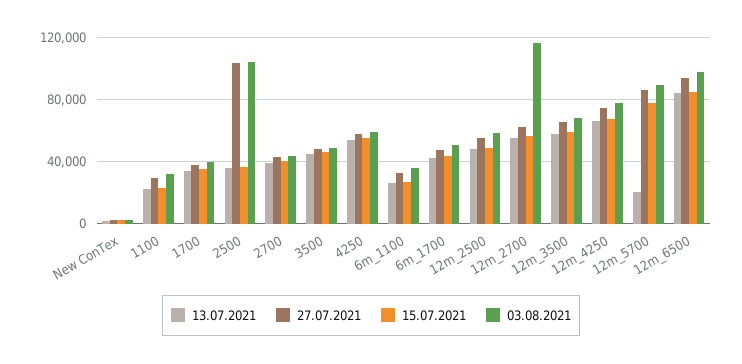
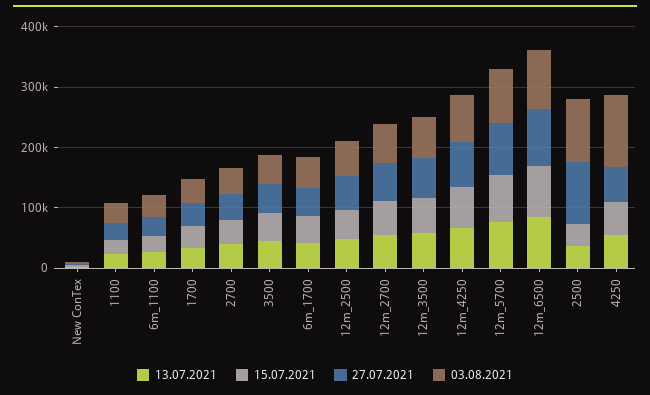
  {
    "13.07.2021": {
      "New ConTex": 0,
      "1100": 25000,
      "1700": 35000,
      "2500": 35000,
      "2700": 40000,
      "3500": 45000,
      "4250": 55000,
      "6m_1100": 25000,
      "6m_1700": 40000,
      "12m_2500": 50000,
      "12m_2700": 55000,
      "12m_3500": 60000,
      "12m_4250": 65000,
-     "12m_5700": 20000,
+     "12m_5700": 80000,
      "12m_6500": 85000
    },
    "27.07.2021": {
      "New ConTex": 0,
      "1100": 30000,
      "1700": 40000,
      "2500": 105000,
      "2700": 45000,
      "3500": 50000,
      "4250": 60000,
      "6m_1100": 35000,
      "6m_1700": 45000,
      "12m_2500": 55000,
      "12m_2700": 65000,
      "12m_3500": 65000,
      "12m_4250": 75000,
      "12m_5700": 85000,
      "12m_6500": 95000
    },
    "15.07.2021": {
      "New ConTex": 0,
      "1100": 25000,
      "1700": 35000,
      "2500": 35000,
      "2700": 40000,
      "3500": 45000,
      "4250": 55000,
      "6m_1100": 25000,
      "6m_1700": 45000,
      "12m_2500": 50000,
      "12m_2700": 55000,
      "12m_3500": 60000,
      "12m_4250": 70000,
      "12m_5700": 80000,
      "12m_6500": 85000
    },
    "03.08.2021": {
      "New ConTex": 5000,
      "1100": 30000,
      "1700": 40000,
      "2500": 105000,
      "2700": 45000,
      "3500": 50000,
-     "4250": 60000,
+     "4250": 120000,
      "6m_1100": 35000,
      "6m_1700": 50000,
      "12m_2500": 60000,
-     "12m_2700": 115000,
+     "12m_2700": 60000,
      "12m_3500": 70000,
      "12m_4250": 80000,
      "12m_5700": 90000,
      "12m_6500": 100000
    }
  }

